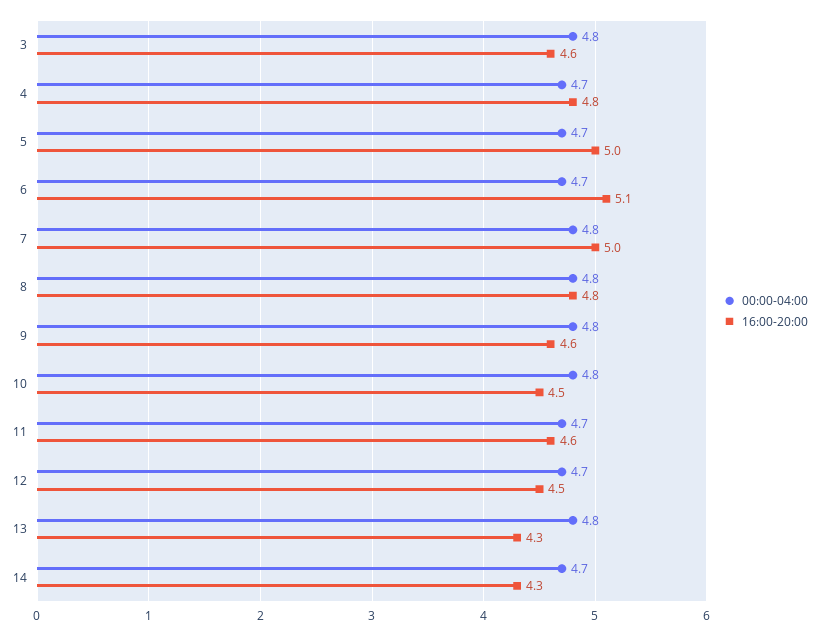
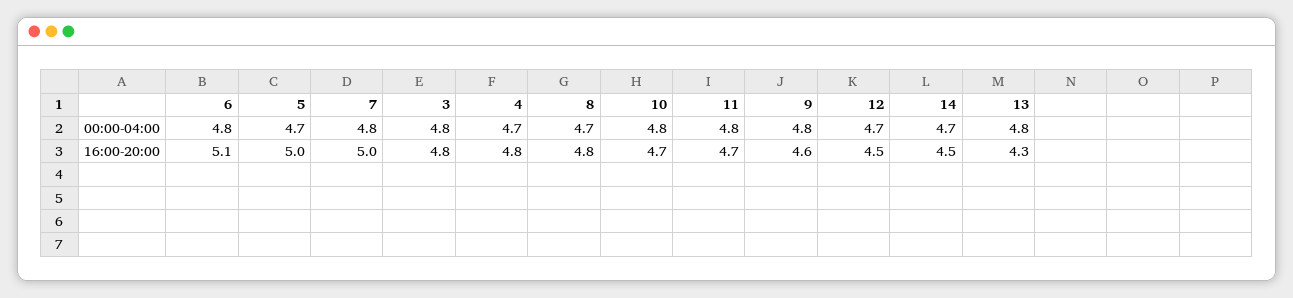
  {
    "00:00-04:00": {
      "3": 4.8,
      "4": 4.7,
      "5": 4.7,
-     "6": 4.7,
+     "6": 4.8,
      "7": 4.8,
-     "8": 4.8,
+     "8": 4.7,
      "9": 4.8,
      "10": 4.8,
-     "11": 4.7,
+     "11": 4.8,
      "12": 4.7,
      "13": 4.8,
      "14": 4.7
    },
    "16:00-20:00": {
-     "3": 4.6,
+     "3": 4.8,
      "4": 4.8,
      "5": 5,
      "6": 5.1,
      "7": 5,
      "8": 4.8,
      "9": 4.6,
-     "10": 4.5,
+     "10": 4.7,
-     "11": 4.6,
+     "11": 4.7,
      "12": 4.5,
      "13": 4.3,
-     "14": 4.3
+     "14": 4.5
    }
  }

